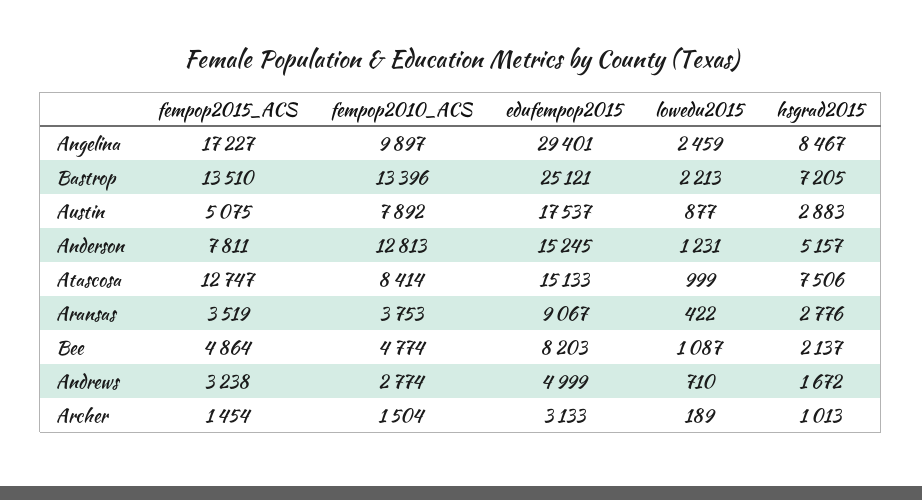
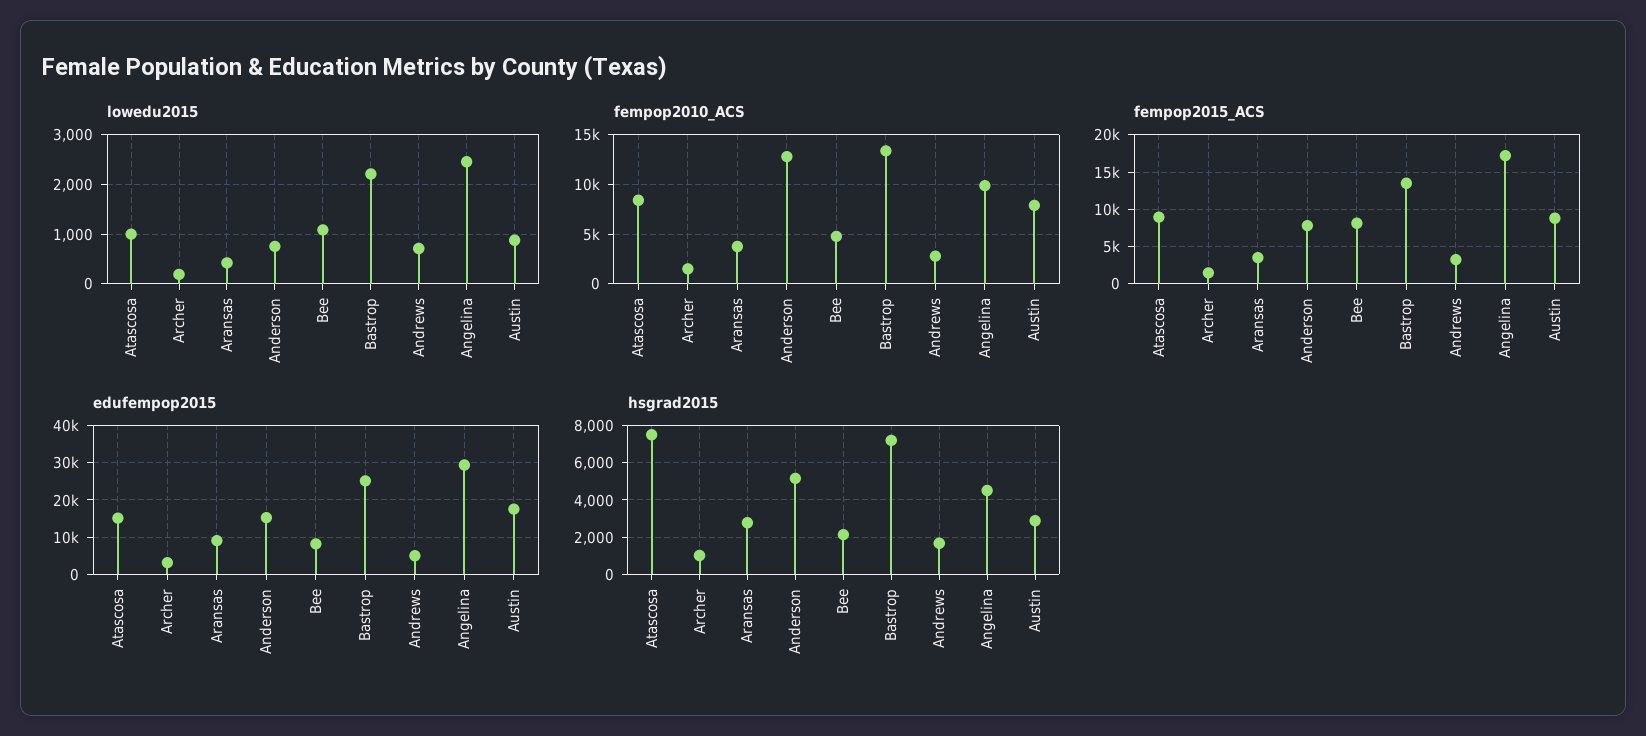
  {
    "fempop2015_ACS": {
      "Angelina": 17227,
      "Bastrop": 13510,
-     "Austin": 5075,
+     "Austin": 9000,
      "Anderson": 7811,
-     "Atascosa": 12747,
+     "Atascosa": 9000,
      "Aransas": 3519,
-     "Bee": 4864,
+     "Bee": 8000,
      "Andrews": 3238,
      "Archer": 1454
    },
    "fempop2010_ACS": {
      "Angelina": 9897,
      "Bastrop": 13396,
      "Austin": 7892,
      "Anderson": 12813,
      "Atascosa": 8414,
      "Aransas": 3753,
      "Bee": 4774,
      "Andrews": 2774,
      "Archer": 1504
    },
    "edufempop2015": {
      "Angelina": 29401,
      "Bastrop": 25121,
      "Austin": 17537,
      "Anderson": 15245,
      "Atascosa": 15133,
      "Aransas": 9067,
      "Bee": 8203,
      "Andrews": 4999,
      "Archer": 3133
    },
    "lowedu2015": {
      "Angelina": 2459,
      "Bastrop": 2213,
      "Austin": 877,
-     "Anderson": 1231,
+     "Anderson": 800,
      "Atascosa": 999,
      "Aransas": 422,
      "Bee": 1087,
      "Andrews": 710,
      "Archer": 189
    },
    "hsgrad2015": {
-     "Angelina": 8467,
+     "Angelina": 4500,
      "Bastrop": 7205,
      "Austin": 2883,
      "Anderson": 5157,
      "Atascosa": 7506,
      "Aransas": 2776,
      "Bee": 2137,
      "Andrews": 1672,
      "Archer": 1013
    }
  }

